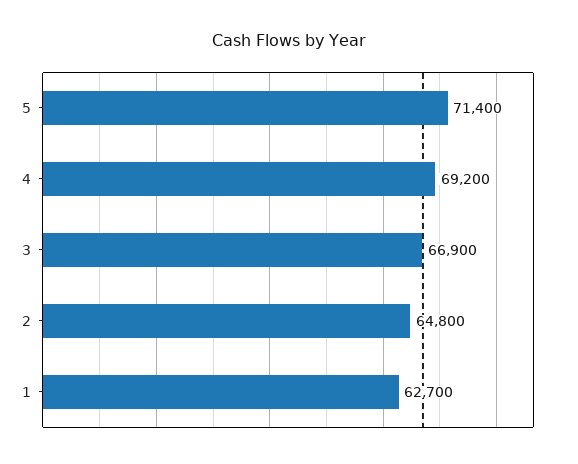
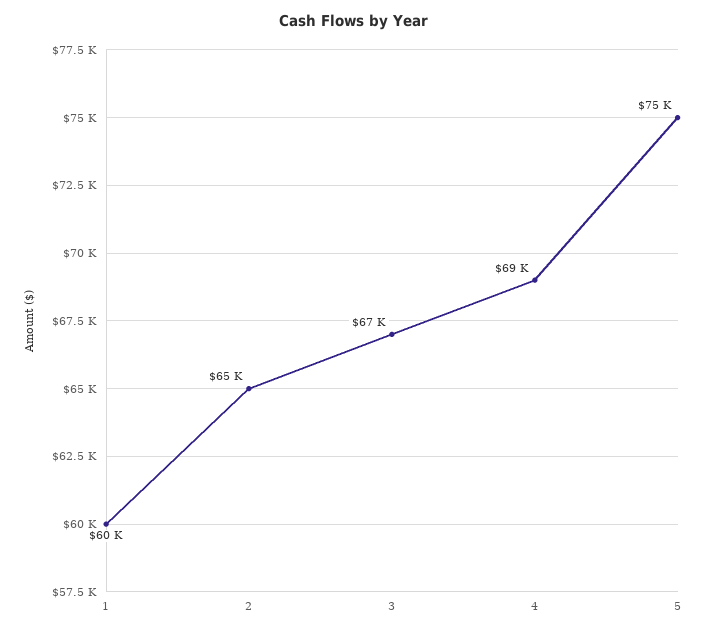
  {
-   "5": 71400,
+   "5": 75000,
    "4": 69200,
    "3": 66900,
    "2": 64800,
-   "1": 62700
+   "1": 60000
  }

